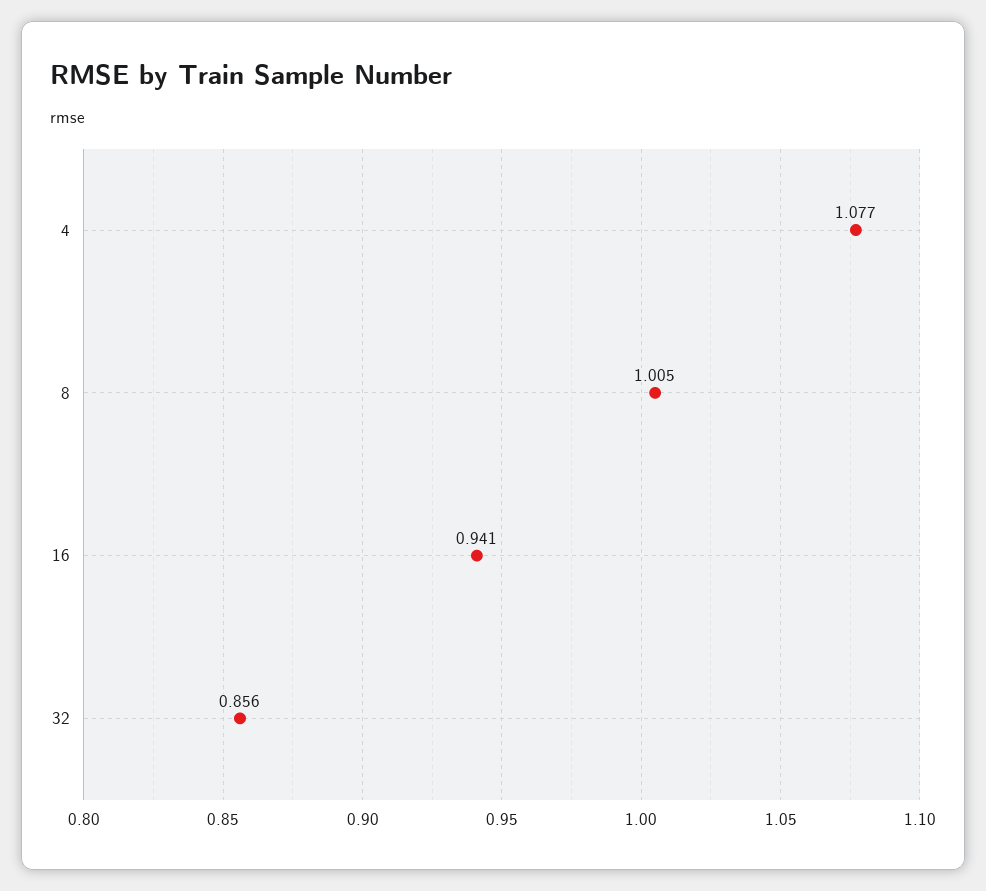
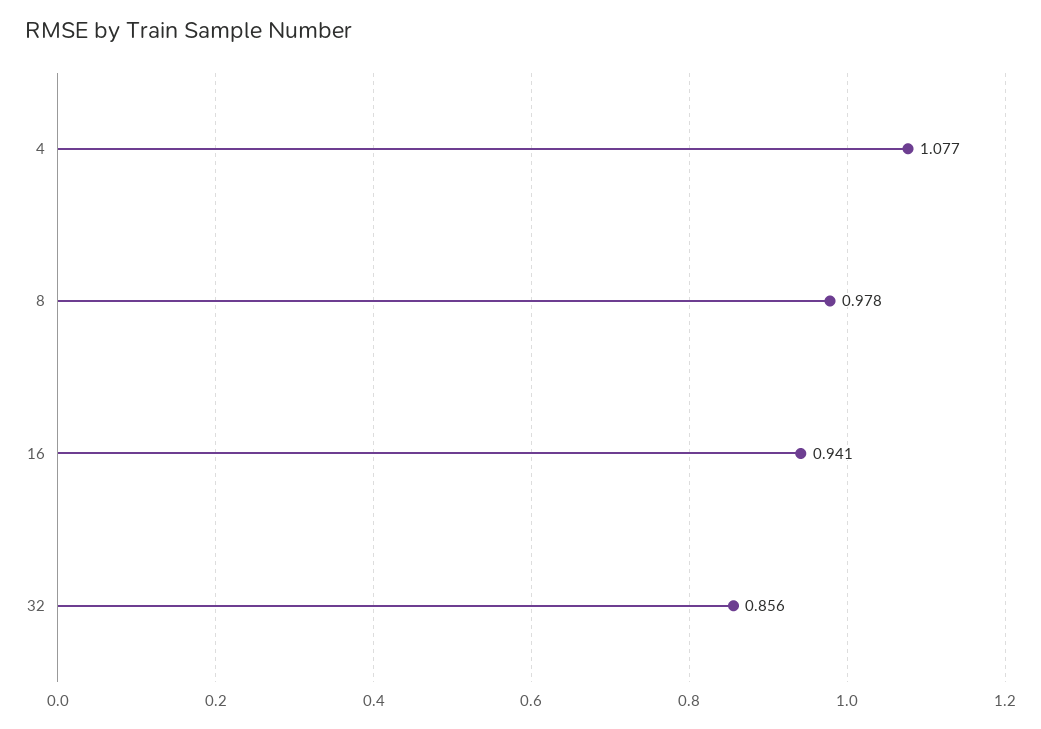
  {
    "4": 1.077,
-   "8": 1.005,
+   "8": 0.978,
    "16": 0.941,
    "32": 0.856
  }

